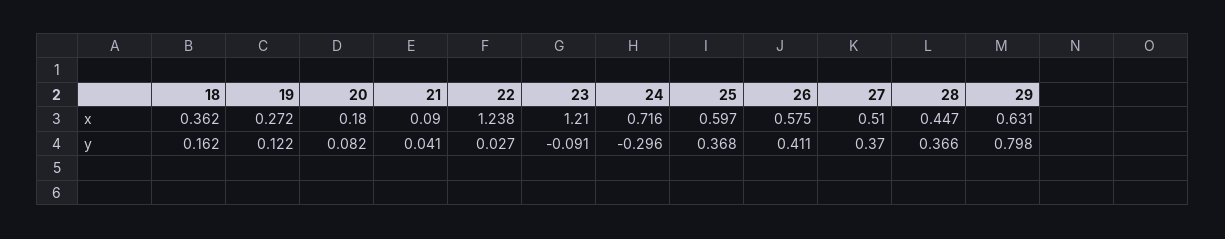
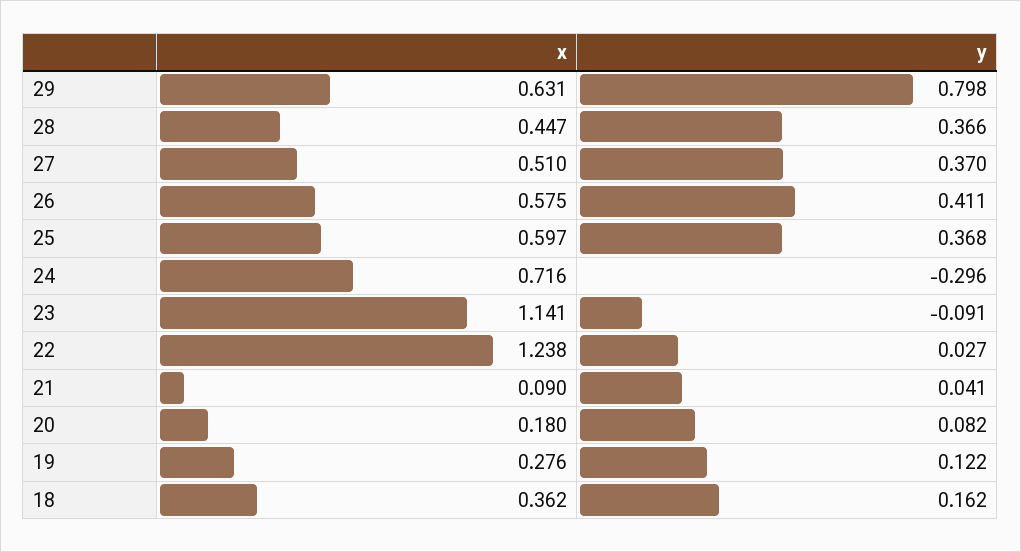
  {
    "18": {
      "x": 0.362,
      "y": 0.162
    },
    "19": {
-     "x": 0.272,
+     "x": 0.276,
      "y": 0.122
    },
    "20": {
      "x": 0.18,
      "y": 0.082
    },
    "21": {
      "x": 0.09,
      "y": 0.041
    },
    "22": {
      "x": 1.238,
      "y": 0.027
    },
    "23": {
-     "x": 1.21,
+     "x": 1.141,
      "y": -0.091
    },
    "24": {
      "x": 0.716,
      "y": -0.296
    },
    "25": {
      "x": 0.597,
      "y": 0.368
    },
    "26": {
      "x": 0.575,
      "y": 0.411
    },
    "27": {
      "x": 0.51,
      "y": 0.37
    },
    "28": {
      "x": 0.447,
      "y": 0.366
    },
    "29": {
      "x": 0.631,
      "y": 0.798
    }
  }

